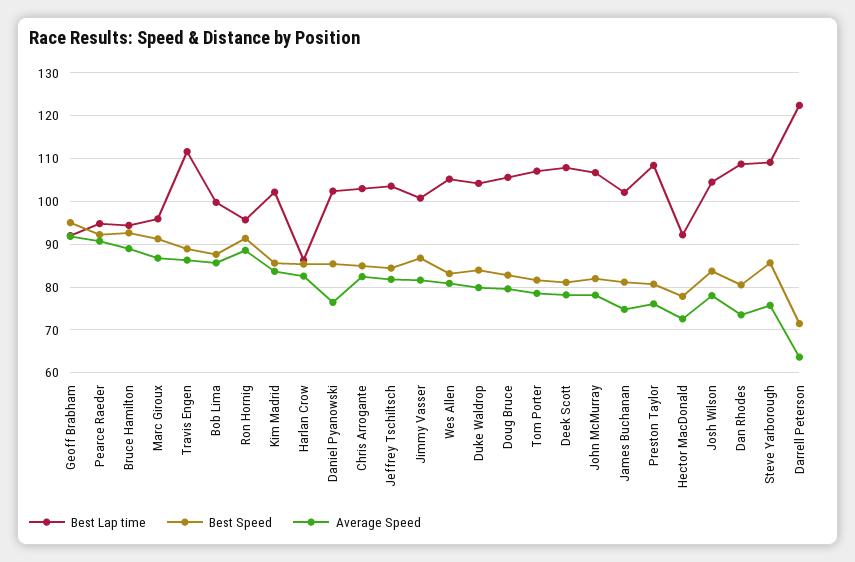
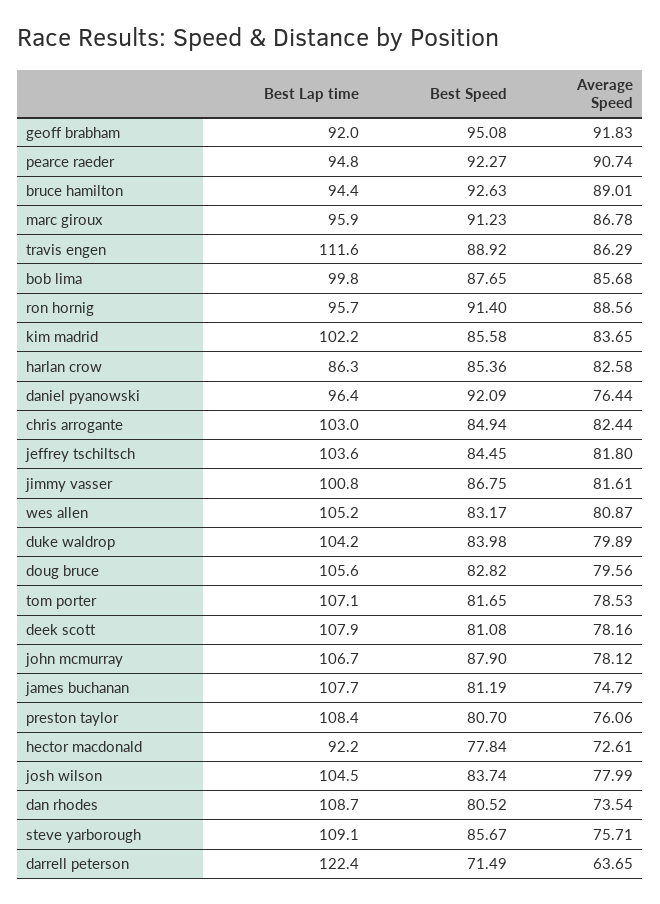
  {
    "Best Lap time": {
      "Geoff Brabham": 92,
      "Pearce Raeder": 94.8,
      "Bruce Hamilton": 94.4,
      "Marc Giroux": 95.9,
      "Travis Engen": 111.6,
      "Bob Lima": 99.8,
      "Ron Hornig": 95.7,
      "Kim Madrid": 102.2,
      "Harlan Crow": 86.3,
-     "Daniel Pyanowski": 102,
+     "Daniel Pyanowski": 96.4,
      "Chris Arrogante": 103,
      "Jeffrey Tschiltsch": 103.6,
      "Jimmy Vasser": 100.8,
      "Wes Allen": 105.2,
      "Duke Waldrop": 104.2,
      "Doug Bruce": 105.6,
      "Tom Porter": 107.1,
      "Deek Scott": 107.9,
      "John McMurray": 106.7,
-     "James Buchanan": 102,
+     "James Buchanan": 107.7,
      "Preston Taylor": 108.4,
      "Hector MacDonald": 92.2,
      "Josh Wilson": 104.5,
      "Dan Rhodes": 108.7,
      "Steve Yarborough": 109.1,
      "Darrell Peterson": 122.4
    },
    "Best Speed": {
      "Geoff Brabham": 95.08,
      "Pearce Raeder": 92.27,
      "Bruce Hamilton": 92.63,
      "Marc Giroux": 91.23,
      "Travis Engen": 88.92,
      "Bob Lima": 87.65,
      "Ron Hornig": 91.4,
      "Kim Madrid": 85.58,
      "Harlan Crow": 85.36,
-     "Daniel Pyanowski": 86,
+     "Daniel Pyanowski": 92.09,
      "Chris Arrogante": 84.94,
      "Jeffrey Tschiltsch": 84.45,
      "Jimmy Vasser": 86.75,
      "Wes Allen": 83.17,
      "Duke Waldrop": 83.98,
      "Doug Bruce": 82.82,
      "Tom Porter": 81.65,
      "Deek Scott": 81.08,
-     "John McMurray": 82,
+     "John McMurray": 87.9,
      "James Buchanan": 81.19,
      "Preston Taylor": 80.7,
      "Hector MacDonald": 77.84,
      "Josh Wilson": 83.74,
      "Dan Rhodes": 80.52,
      "Steve Yarborough": 85.67,
      "Darrell Peterson": 71.49
    },
    "Average Speed": {
      "Geoff Brabham": 91.83,
      "Pearce Raeder": 90.74,
      "Bruce Hamilton": 89.01,
      "Marc Giroux": 86.78,
      "Travis Engen": 86.29,
      "Bob Lima": 85.68,
      "Ron Hornig": 88.56,
      "Kim Madrid": 83.65,
      "Harlan Crow": 82.58,
      "Daniel Pyanowski": 76.44,
      "Chris Arrogante": 82.44,
      "Jeffrey Tschiltsch": 81.8,
      "Jimmy Vasser": 81.61,
      "Wes Allen": 80.87,
      "Duke Waldrop": 79.89,
      "Doug Bruce": 79.56,
      "Tom Porter": 78.53,
      "Deek Scott": 78.16,
      "John McMurray": 78.12,
      "James Buchanan": 74.79,
      "Preston Taylor": 76.06,
      "Hector MacDonald": 72.61,
      "Josh Wilson": 77.99,
      "Dan Rhodes": 73.54,
      "Steve Yarborough": 75.71,
      "Darrell Peterson": 63.65
    }
  }

